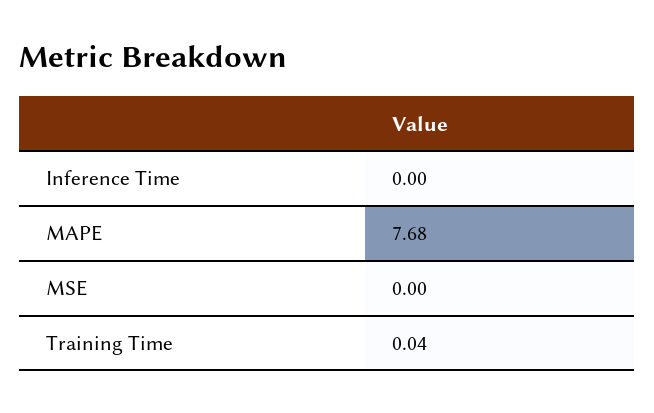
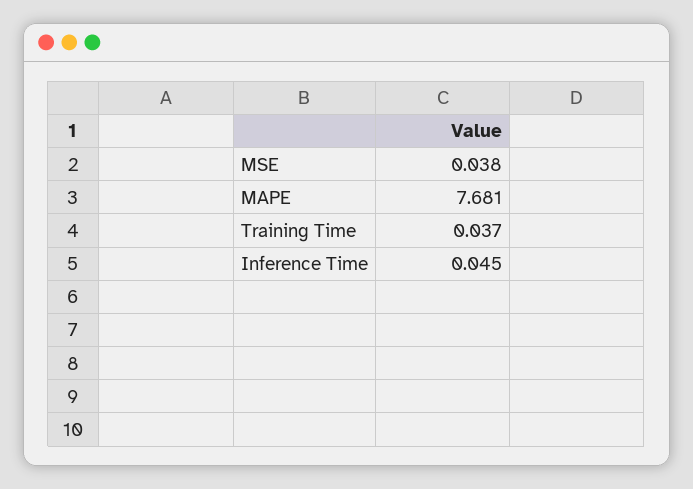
  {
-   "Inference Time": 0,
+   "Inference Time": 0.045,
    "MAPE": 7.681,
-   "MSE": 0,
+   "MSE": 0.038,
    "Training Time": 0.037
  }

